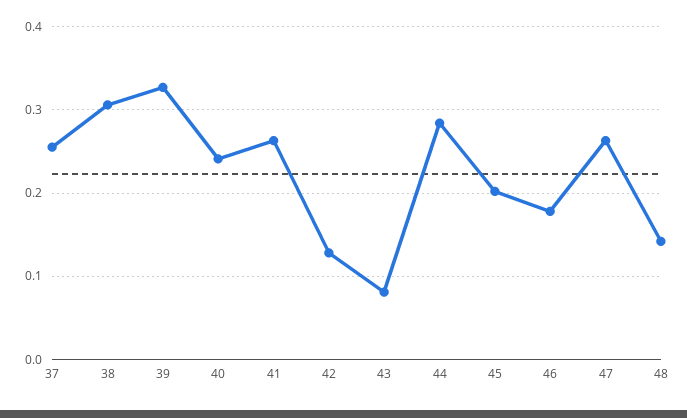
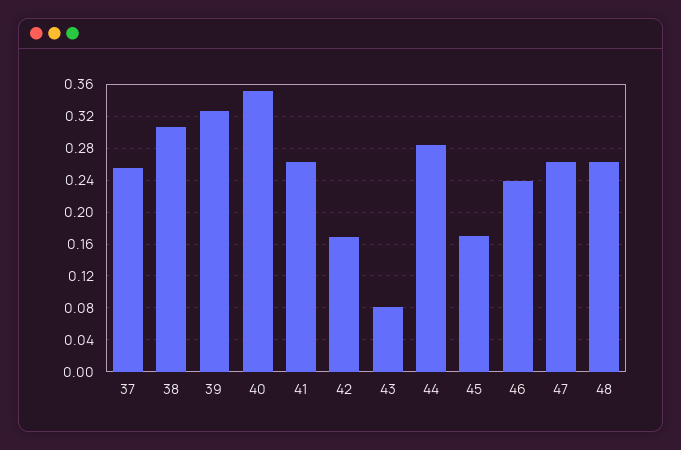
  {
    "37": 0.26,
    "38": 0.31,
    "39": 0.33,
-   "40": 0.24,
+   "40": 0.35,
    "41": 0.26,
-   "42": 0.13,
+   "42": 0.17,
    "43": 0.08,
    "44": 0.28,
-   "45": 0.2,
+   "45": 0.17,
-   "46": 0.18,
+   "46": 0.24,
    "47": 0.26,
-   "48": 0.14
+   "48": 0.26
  }

